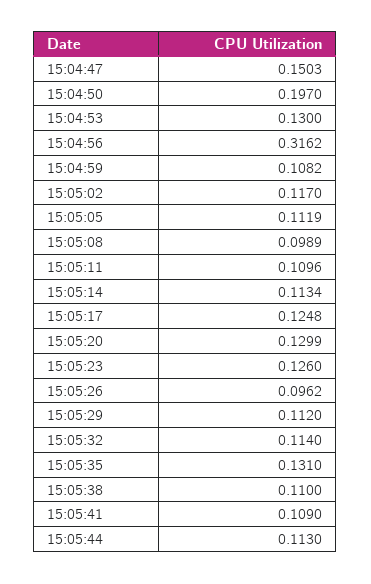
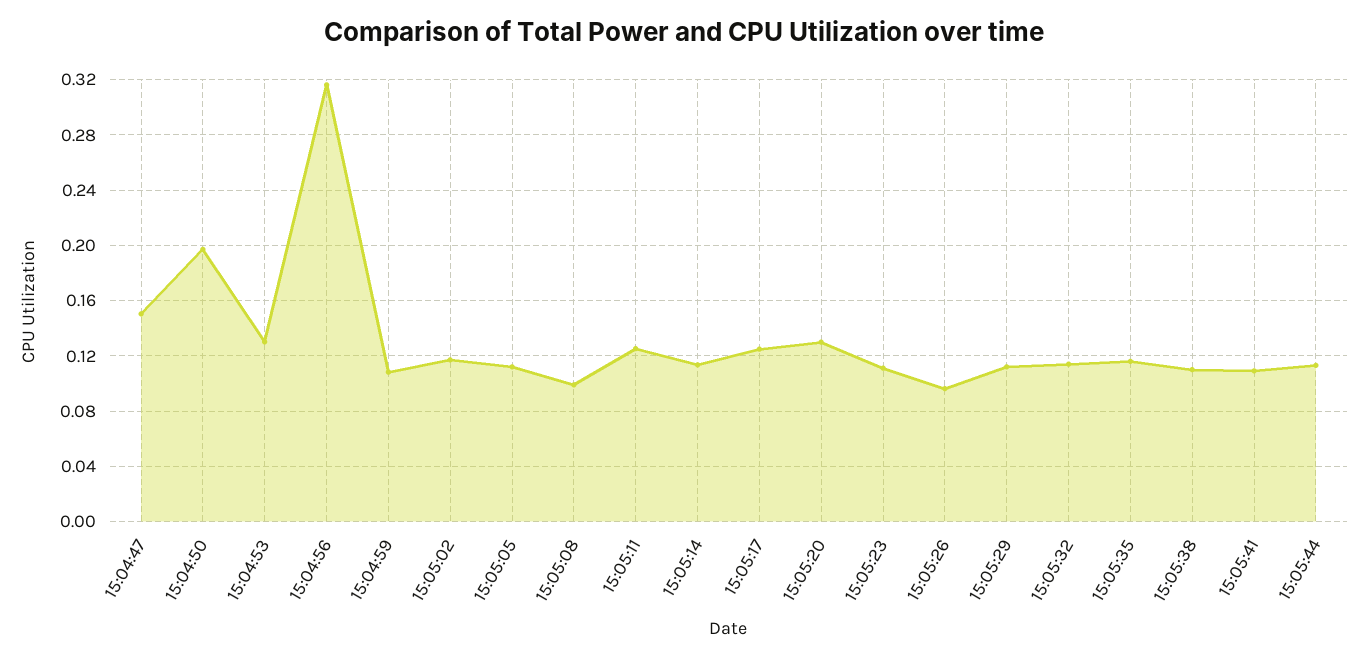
  {
    "15:04:47": 0.1503,
    "15:04:50": 0.197,
    "15:04:53": 0.13,
    "15:04:56": 0.3162,
    "15:04:59": 0.1082,
    "15:05:02": 0.117,
    "15:05:05": 0.1119,
    "15:05:08": 0.0989,
-   "15:05:11": 0.1096,
+   "15:05:11": 0.125,
    "15:05:14": 0.1134,
    "15:05:17": 0.1248,
    "15:05:20": 0.1299,
-   "15:05:23": 0.126,
+   "15:05:23": 0.11,
    "15:05:26": 0.0962,
    "15:05:29": 0.112,
    "15:05:32": 0.114,
-   "15:05:35": 0.131,
+   "15:05:35": 0.115,
    "15:05:38": 0.11,
    "15:05:41": 0.109,
    "15:05:44": 0.113
  }

